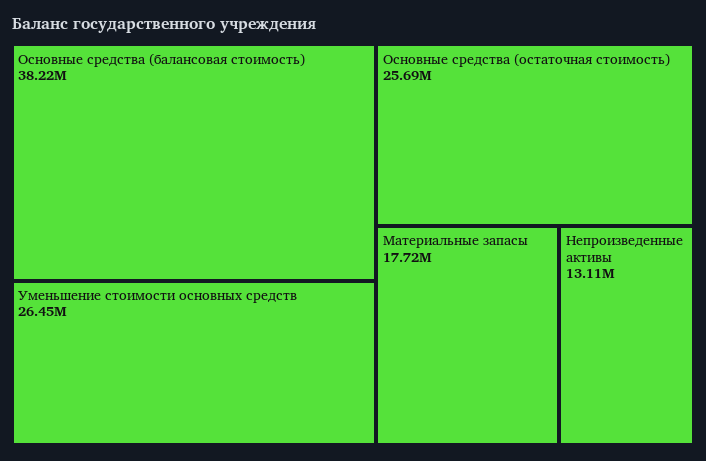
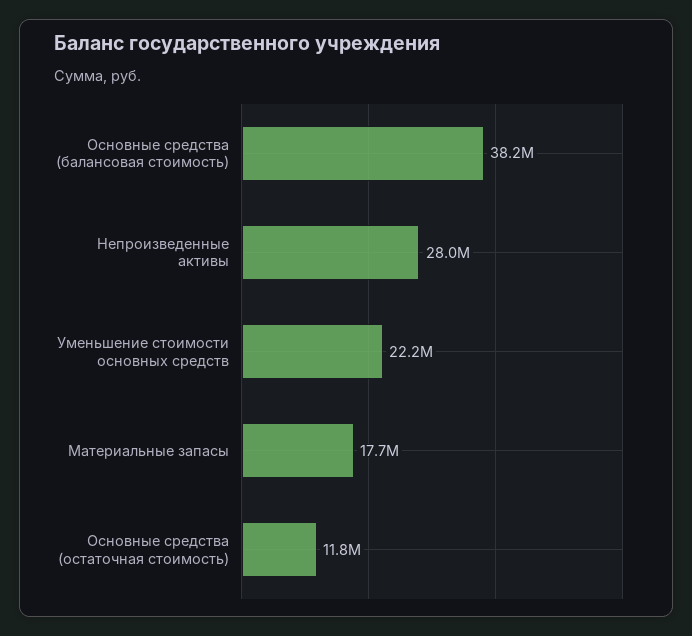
  {
    "Основные средства (балансовая стоимость)": 38220000,
-   "Уменьшение стоимости основных средств": 26450000,
+   "Уменьшение стоимости основных средств": 22200000,
-   "Основные средства (остаточная стоимость)": 25690000,
+   "Основные средства (остаточная стоимость)": 11800000,
    "Материальные запасы": 17720000,
-   "Непроизведенные активы": 13110000
+   "Непроизведенные активы": 28000000
  }

